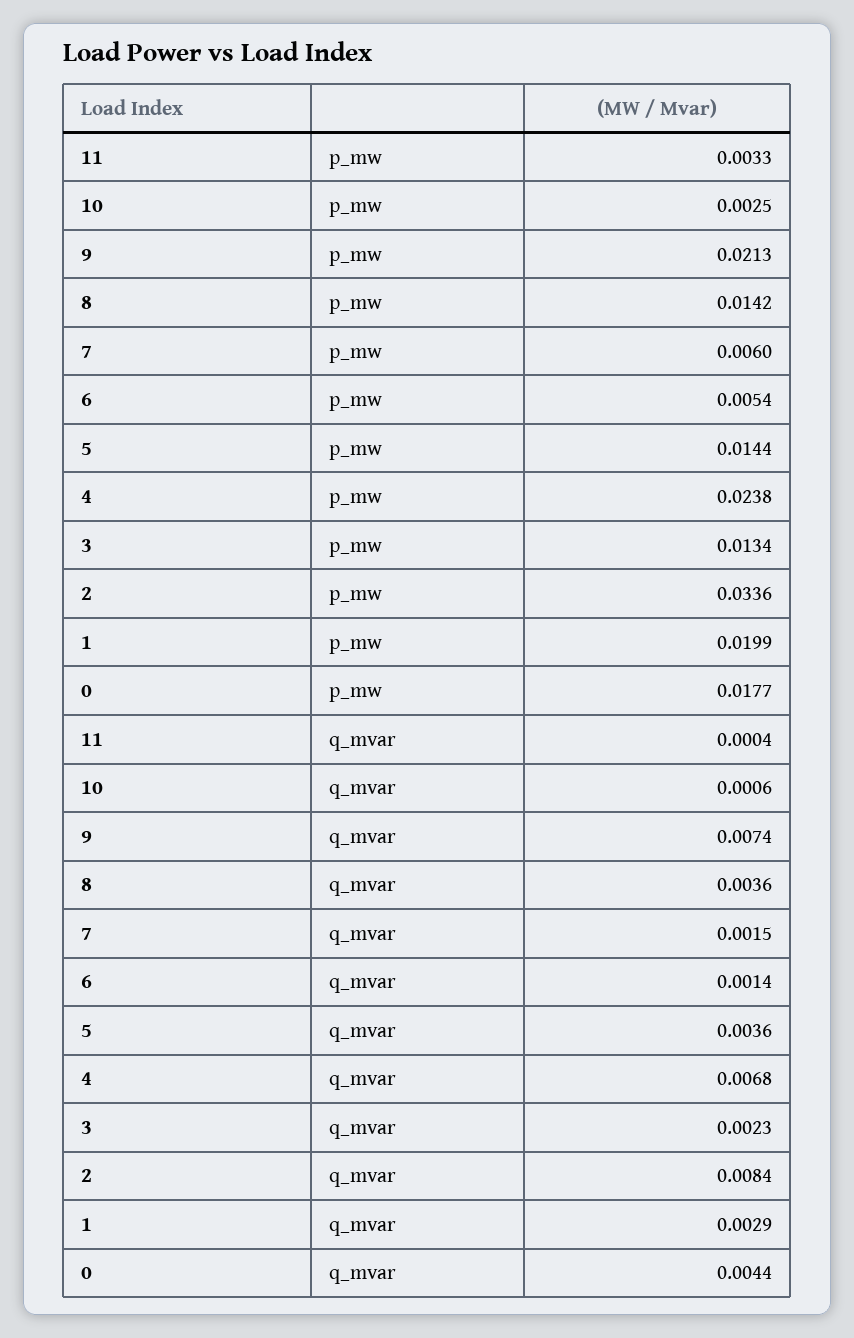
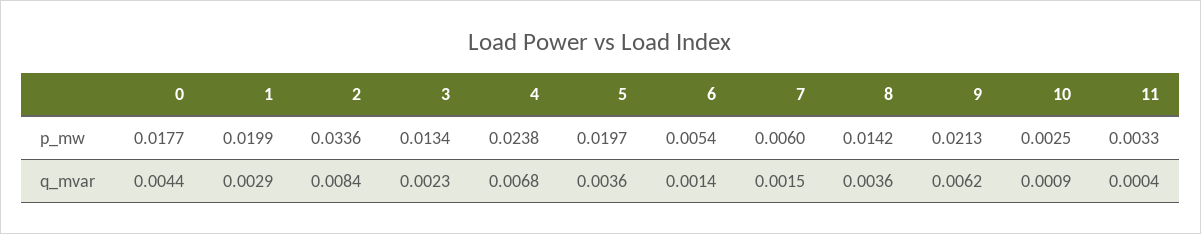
  {
    "11": {
      "p_mw": 0.0033,
      "q_mvar": 0.0004
    },
    "10": {
      "p_mw": 0.0025,
-     "q_mvar": 0.0006
+     "q_mvar": 0.0009
    },
    "9": {
      "p_mw": 0.0213,
-     "q_mvar": 0.0074
+     "q_mvar": 0.0062
    },
    "8": {
      "p_mw": 0.0142,
      "q_mvar": 0.0036
    },
    "7": {
      "p_mw": 0.006,
      "q_mvar": 0.0015
    },
    "6": {
      "p_mw": 0.0054,
      "q_mvar": 0.0014
    },
    "5": {
-     "p_mw": 0.0144,
+     "p_mw": 0.0197,
      "q_mvar": 0.0036
    },
    "4": {
      "p_mw": 0.0238,
      "q_mvar": 0.0068
    },
    "3": {
      "p_mw": 0.0134,
      "q_mvar": 0.0023
    },
    "2": {
      "p_mw": 0.0336,
      "q_mvar": 0.0084
    },
    "1": {
      "p_mw": 0.0199,
      "q_mvar": 0.0029
    },
    "0": {
      "p_mw": 0.0177,
      "q_mvar": 0.0044
    }
  }

